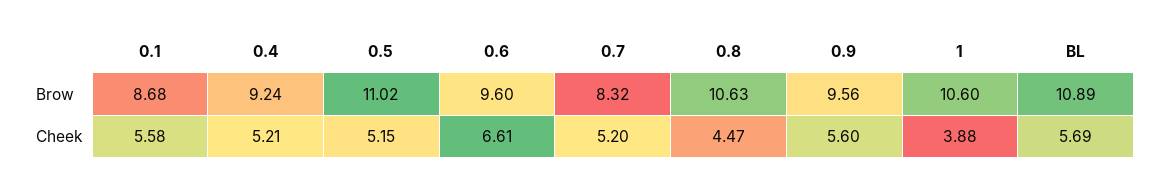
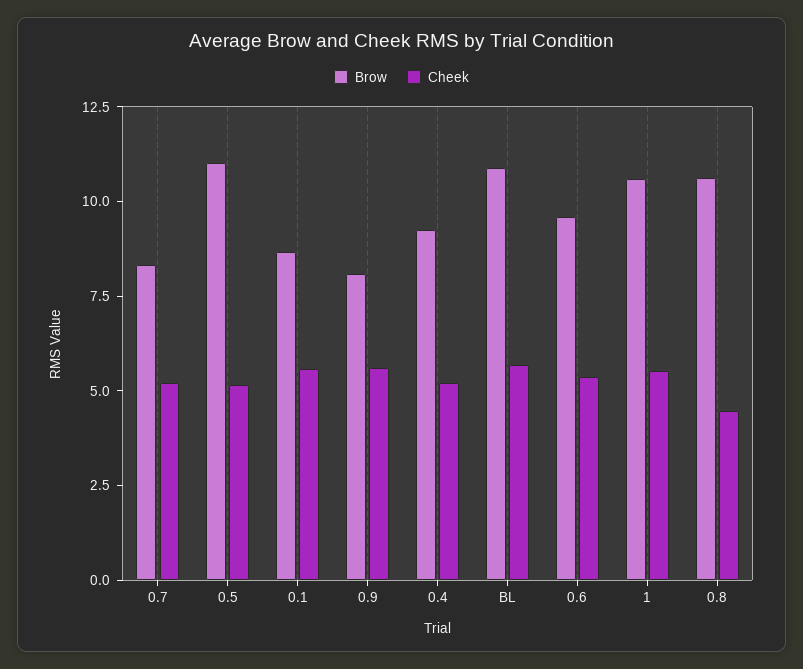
  {
    "Brow": {
      "0.1": 8.68,
      "0.4": 9.24,
      "0.5": 11.02,
      "0.6": 9.6,
      "0.7": 8.32,
      "0.8": 10.63,
-     "0.9": 9.56,
+     "0.9": 8,
      "1": 10.6,
      "BL": 10.89
    },
    "Cheek": {
      "0.1": 5.58,
      "0.4": 5.21,
      "0.5": 5.15,
-     "0.6": 6.61,
+     "0.6": 5.5,
      "0.7": 5.2,
      "0.8": 4.47,
      "0.9": 5.6,
-     "1": 3.88,
+     "1": 5.5,
      "BL": 5.69
    }
  }

